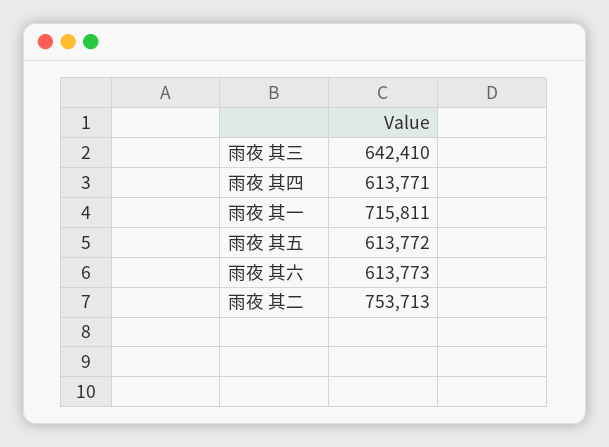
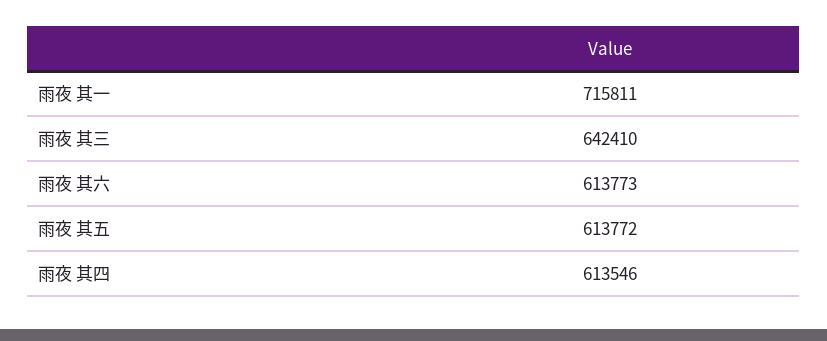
  {
    "雨夜 其三": 642410,
-   "雨夜 其四": 613771,
+   "雨夜 其四": 613546,
    "雨夜 其一": 715811,
    "雨夜 其五": 613772,
-   "雨夜 其六": 613773,
+   "雨夜 其六": 613773
-   "雨夜 其二": 753713
  }

